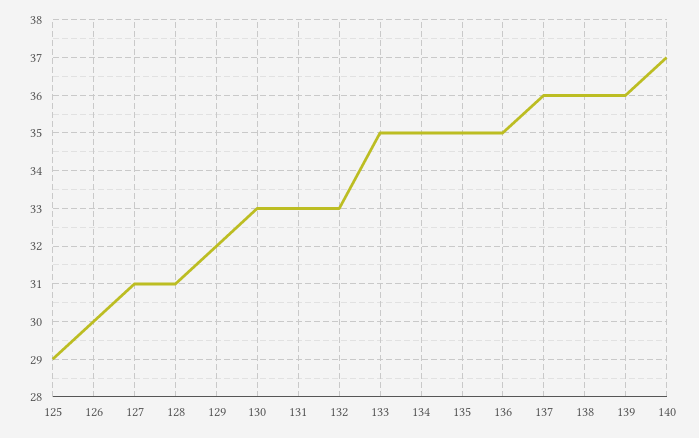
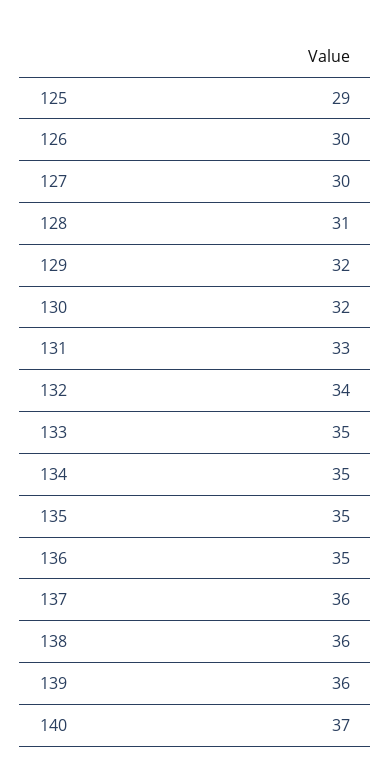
  {
    "125": 29,
    "126": 30,
-   "127": 31,
+   "127": 30,
    "128": 31,
    "129": 32,
-   "130": 33,
+   "130": 32,
    "131": 33,
-   "132": 33,
+   "132": 34,
    "133": 35,
    "134": 35,
    "135": 35,
    "136": 35,
    "137": 36,
    "138": 36,
    "139": 36,
    "140": 37
  }

